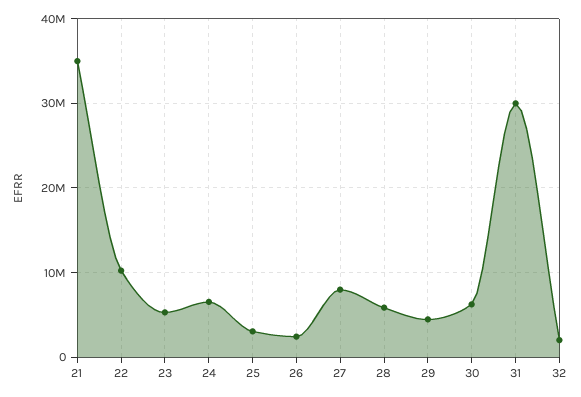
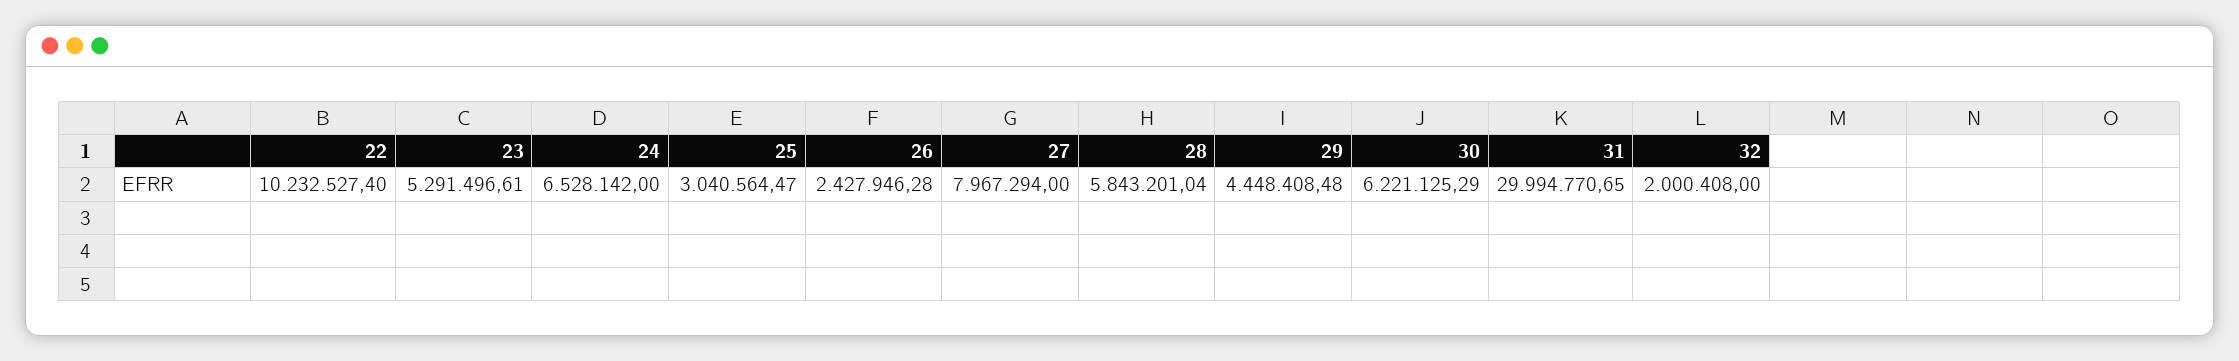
  {
-   "21": 35000000,
    "22": 10232527.4,
    "23": 5291496.61,
    "24": 6528142,
    "25": 3040564.47,
    "26": 2427946.28,
    "27": 7967294,
    "28": 5843201.04,
    "29": 4448408.48,
    "30": 6221125.29,
    "31": 29994770.65,
    "32": 2000408
  }

